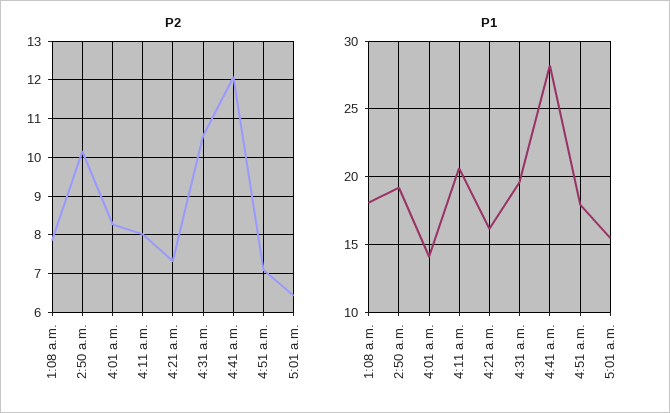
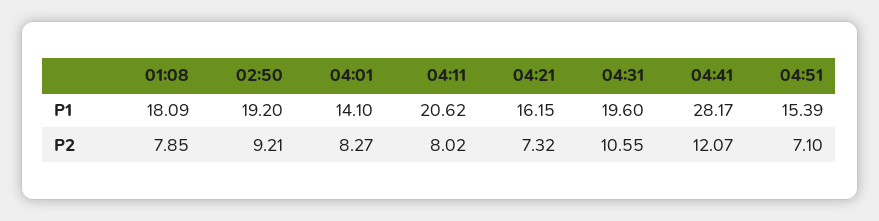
  {
    "P2": {
      "1:08 a.m.": 7.85,
-     "2:50 a.m.": 10.2,
+     "2:50 a.m.": 9.21,
      "4:01 a.m.": 8.27,
      "4:11 a.m.": 8.02,
      "4:21 a.m.": 7.32,
      "4:31 a.m.": 10.55,
      "4:41 a.m.": 12.07,
-     "4:51 a.m.": 7.1,
+     "4:51 a.m.": 7.1
-     "5:01 a.m.": 6.4
    },
    "P1": {
      "1:08 a.m.": 18.09,
      "2:50 a.m.": 19.2,
      "4:01 a.m.": 14.1,
      "4:11 a.m.": 20.62,
      "4:21 a.m.": 16.15,
      "4:31 a.m.": 19.6,
      "4:41 a.m.": 28.17,
-     "4:51 a.m.": 18,
+     "4:51 a.m.": 15.39
-     "5:01 a.m.": 15.5
    }
  }

